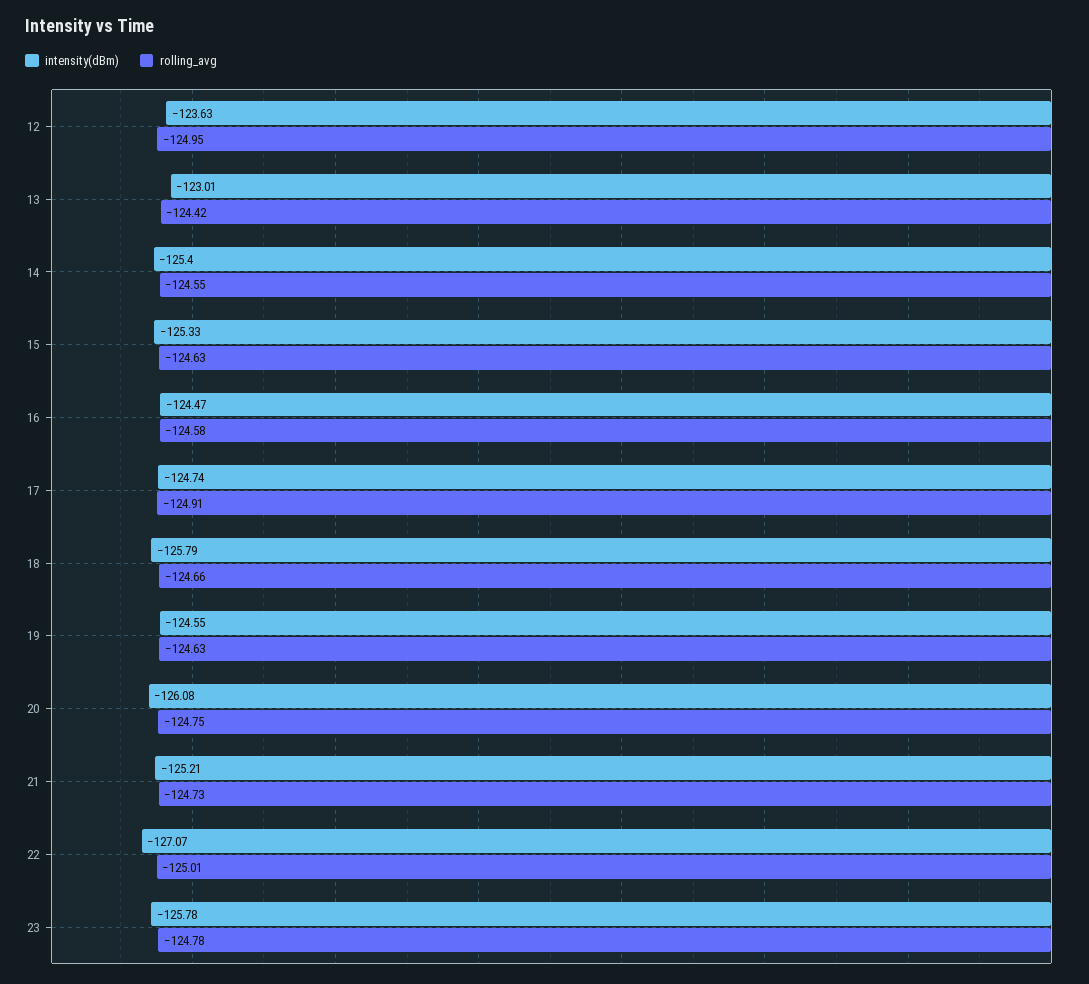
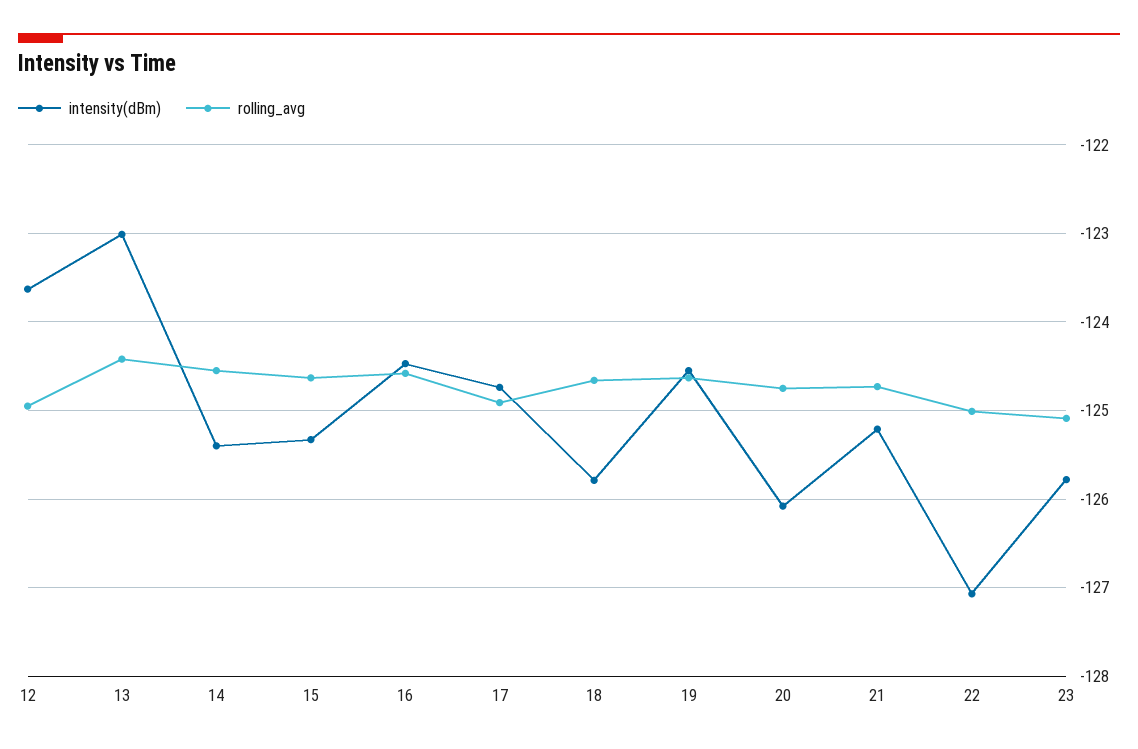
  {
    "intensity(dBm)": {
      "12": -123.63,
      "13": -123.01,
      "14": -125.4,
      "15": -125.33,
      "16": -124.47,
      "17": -124.74,
      "18": -125.79,
      "19": -124.55,
      "20": -126.08,
      "21": -125.21,
      "22": -127.07,
      "23": -125.78
    },
    "rolling_avg": {
      "12": -124.95,
      "13": -124.42,
      "14": -124.55,
      "15": -124.63,
      "16": -124.58,
      "17": -124.91,
      "18": -124.66,
      "19": -124.63,
      "20": -124.75,
      "21": -124.73,
      "22": -125.01,
-     "23": -124.78
+     "23": -125.1
    }
  }

